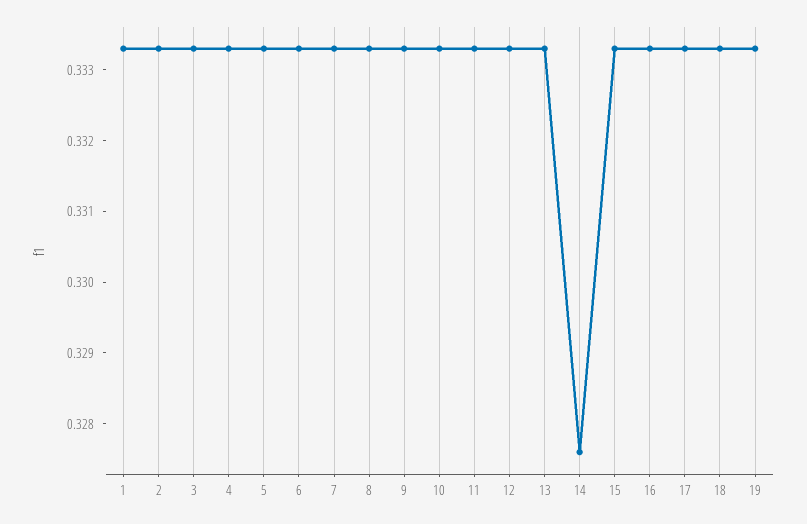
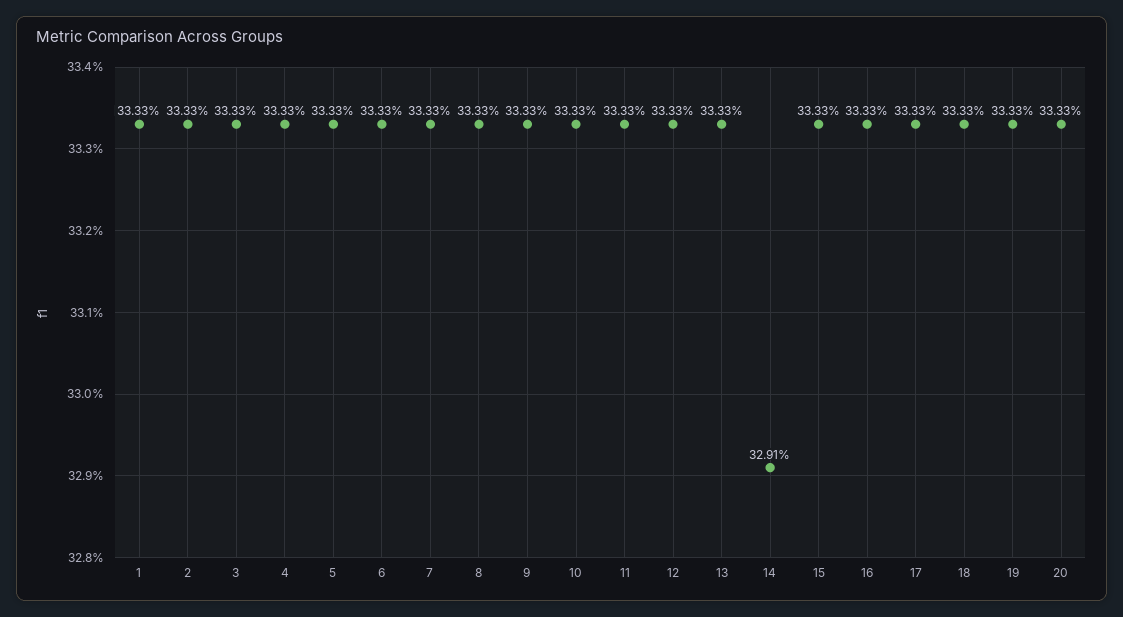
  {
    "1": 0.3333,
    "2": 0.3333,
    "3": 0.3333,
    "4": 0.3333,
    "5": 0.3333,
    "6": 0.3333,
    "7": 0.3333,
    "8": 0.3333,
    "9": 0.3333,
    "10": 0.3333,
    "11": 0.3333,
    "12": 0.3333,
    "13": 0.3333,
-   "14": 0.3275,
+   "14": 0.3291,
    "15": 0.3333,
    "16": 0.3333,
    "17": 0.3333,
    "18": 0.3333,
-   "19": 0.3333
+   "19": 0.3333,
+   "20": 0.3333
  }

